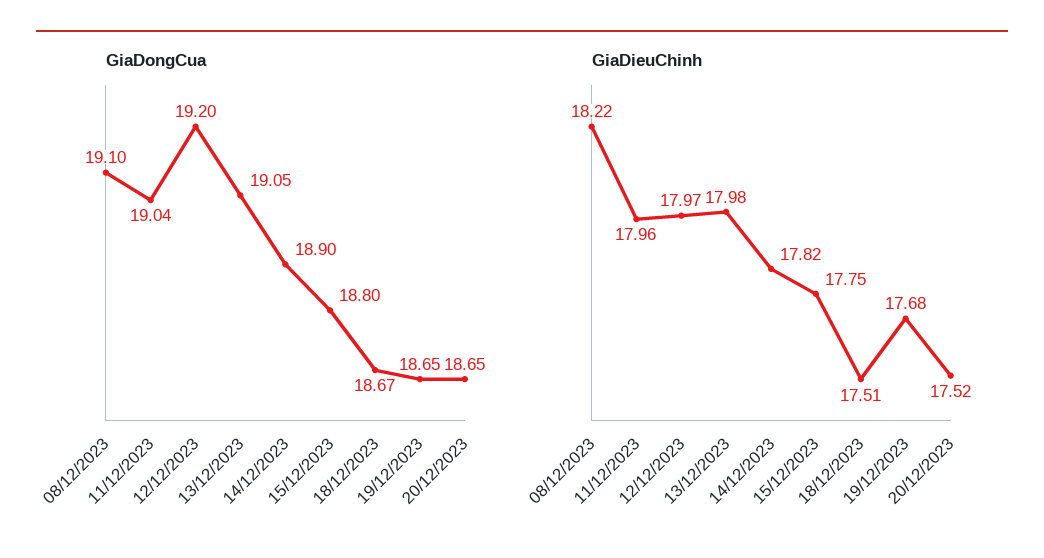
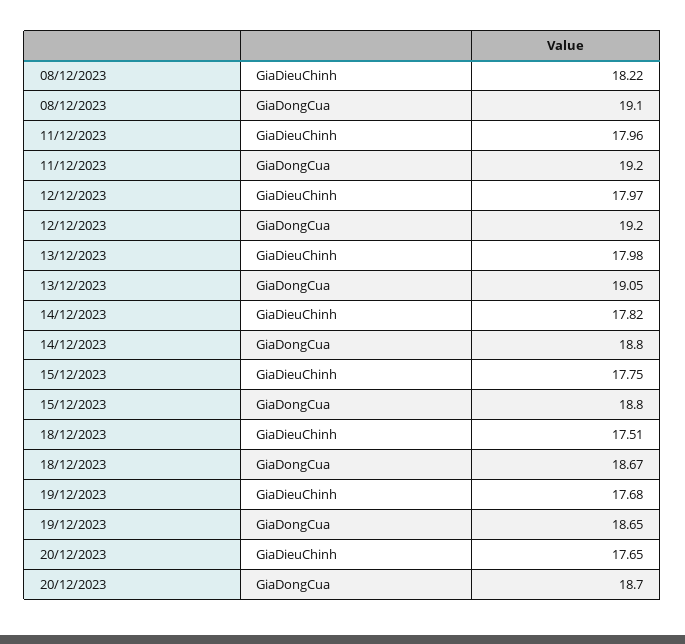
  {
    "GiaDongCua": {
      "08/12/2023": 19.1,
-     "11/12/2023": 19.04,
+     "11/12/2023": 19.2,
      "12/12/2023": 19.2,
      "13/12/2023": 19.05,
-     "14/12/2023": 18.9,
+     "14/12/2023": 18.8,
      "15/12/2023": 18.8,
      "18/12/2023": 18.67,
      "19/12/2023": 18.65,
-     "20/12/2023": 18.65
+     "20/12/2023": 18.7
    },
    "GiaDieuChinh": {
      "08/12/2023": 18.22,
      "11/12/2023": 17.96,
      "12/12/2023": 17.97,
      "13/12/2023": 17.98,
      "14/12/2023": 17.82,
      "15/12/2023": 17.75,
      "18/12/2023": 17.51,
      "19/12/2023": 17.68,
-     "20/12/2023": 17.52
+     "20/12/2023": 17.65
    }
  }

